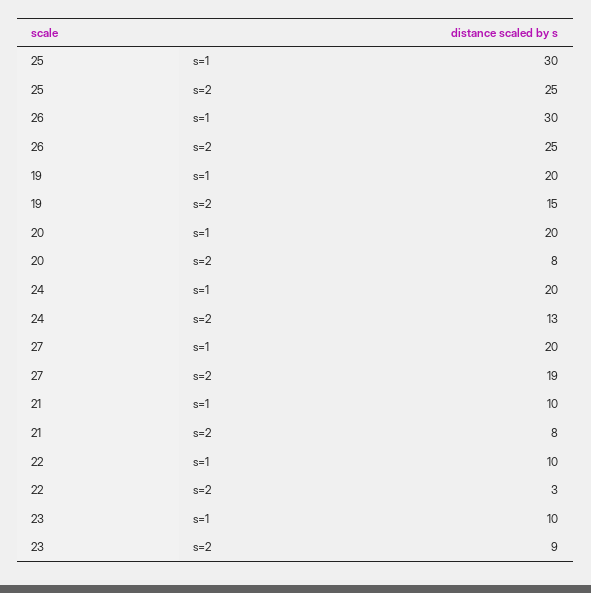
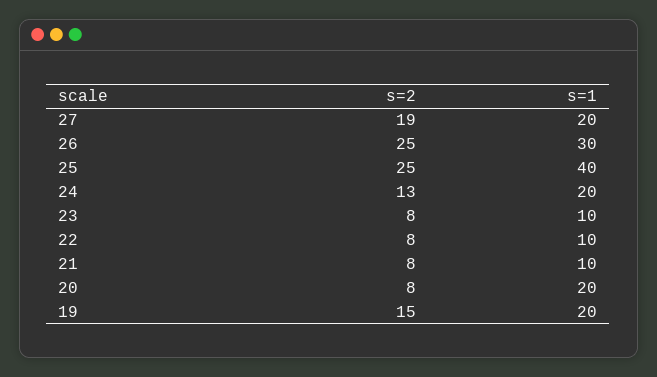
  {
    "25": {
-     "s=1": 30,
+     "s=1": 40,
      "s=2": 25
    },
    "26": {
      "s=1": 30,
      "s=2": 25
    },
    "19": {
      "s=1": 20,
      "s=2": 15
    },
    "20": {
      "s=1": 20,
      "s=2": 8
    },
    "24": {
      "s=1": 20,
      "s=2": 13
    },
    "27": {
      "s=1": 20,
      "s=2": 19
    },
    "21": {
      "s=1": 10,
      "s=2": 8
    },
    "22": {
      "s=1": 10,
-     "s=2": 3
+     "s=2": 8
    },
    "23": {
      "s=1": 10,
-     "s=2": 9
+     "s=2": 8
    }
  }

